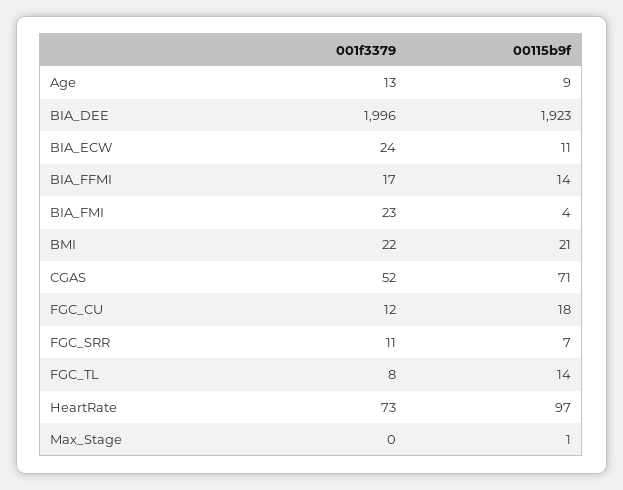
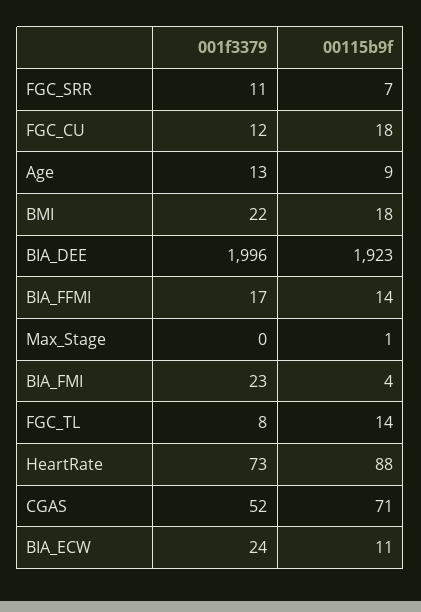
  {
    "001f3379": {
      "Age": 13,
      "BIA_DEE": 1996,
      "BIA_ECW": 24,
      "BIA_FFMI": 17,
      "BIA_FMI": 23,
      "BMI": 22,
      "CGAS": 52,
      "FGC_CU": 12,
      "FGC_SRR": 11,
      "FGC_TL": 8,
      "HeartRate": 73,
      "Max_Stage": 0
    },
    "00115b9f": {
      "Age": 9,
      "BIA_DEE": 1923,
      "BIA_ECW": 11,
      "BIA_FFMI": 14,
      "BIA_FMI": 4,
-     "BMI": 21,
+     "BMI": 18,
      "CGAS": 71,
      "FGC_CU": 18,
      "FGC_SRR": 7,
      "FGC_TL": 14,
-     "HeartRate": 97,
+     "HeartRate": 88,
      "Max_Stage": 1
    }
  }

